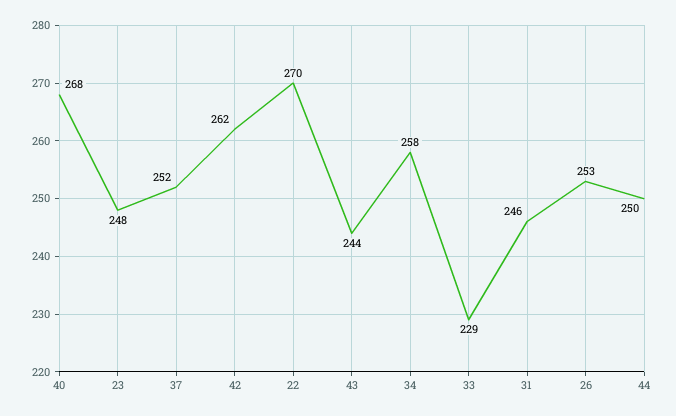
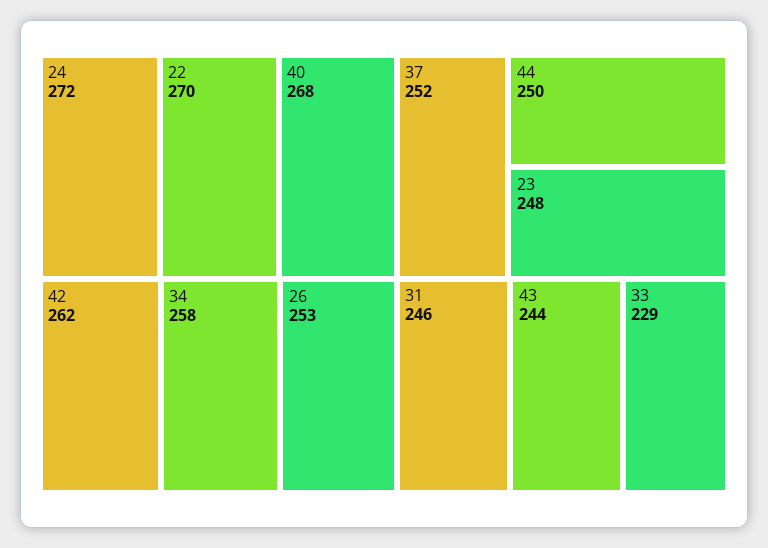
  {
    "40": 268,
    "23": 248,
    "37": 252,
    "42": 262,
    "22": 270,
    "43": 244,
    "34": 258,
    "33": 229,
    "31": 246,
    "26": 253,
-   "44": 250
+   "44": 250,
+   "24": 272
  }

